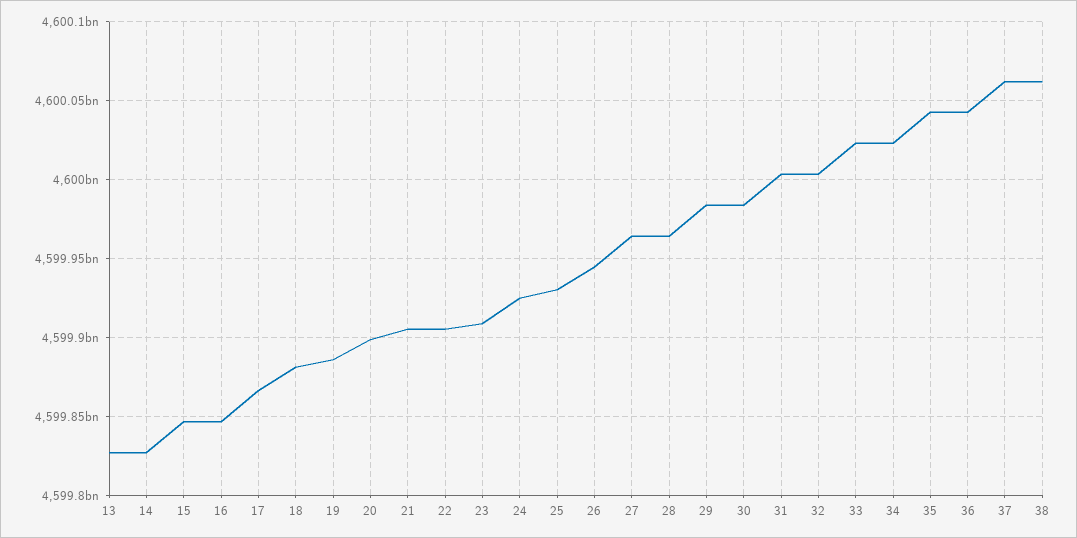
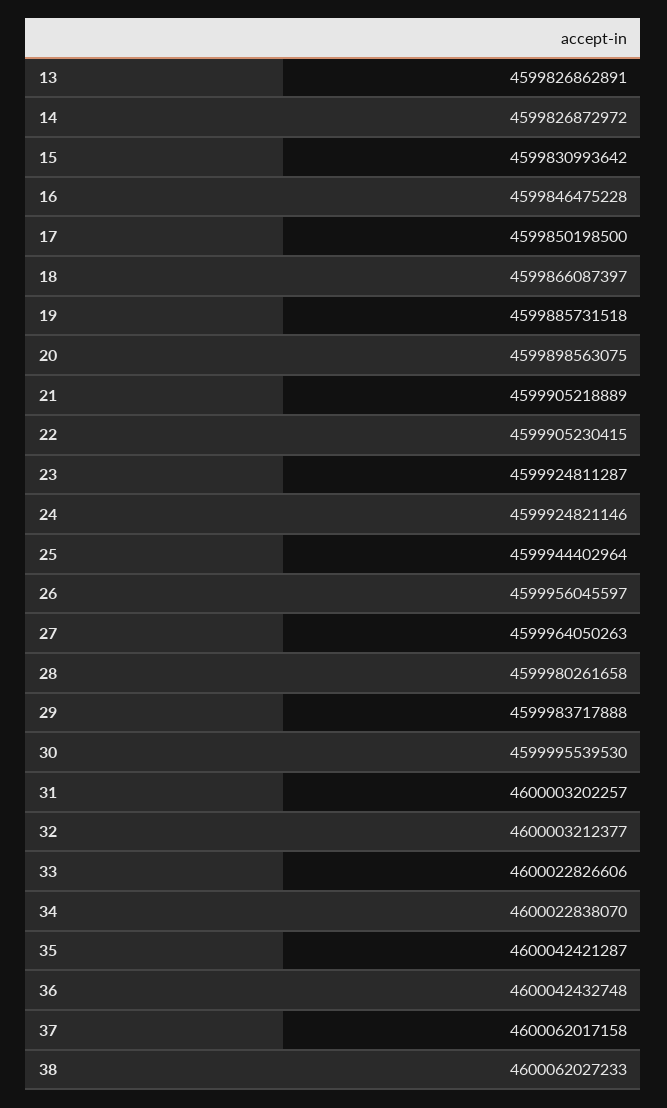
  {
    "13": 4599826862891,
    "14": 4599826872972,
-   "15": 4599845000000,
+   "15": 4599830993642,
    "16": 4599846475228,
-   "17": 4599865000000,
+   "17": 4599850198500,
-   "18": 4599880000000,
+   "18": 4599866087397,
    "19": 4599885731518,
    "20": 4599898563075,
    "21": 4599905218889,
    "22": 4599905230415,
-   "23": 4599910000000,
+   "23": 4599924811287,
    "24": 4599924821146,
-   "25": 4599930000000,
+   "25": 4599944402964,
-   "26": 4599945000000,
+   "26": 4599956045597,
    "27": 4599964050263,
-   "28": 4599965000000,
+   "28": 4599980261658,
    "29": 4599983717888,
-   "30": 4599985000000,
+   "30": 4599995539530,
    "31": 4600003202257,
    "32": 4600003212377,
    "33": 4600022826606,
    "34": 4600022838070,
    "35": 4600042421287,
    "36": 4600042432748,
    "37": 4600062017158,
    "38": 4600062027233
  }

